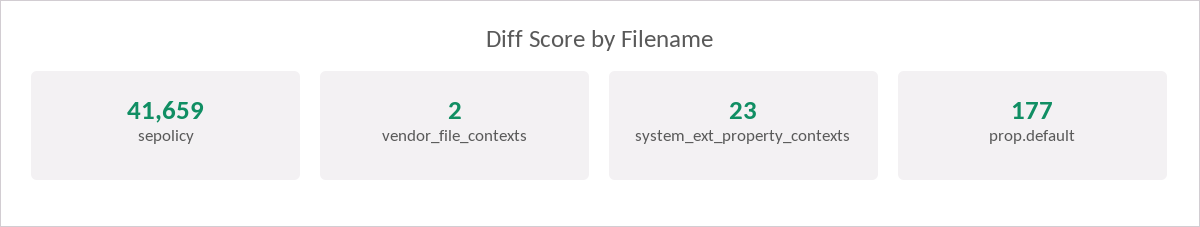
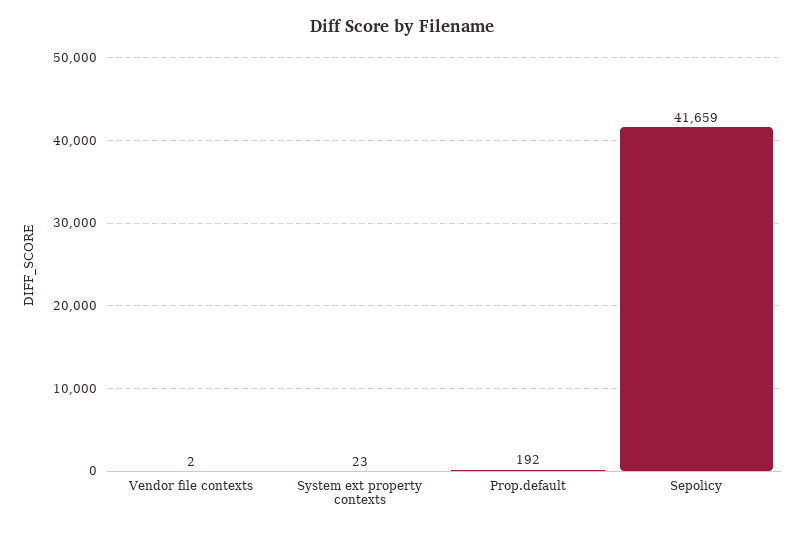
  {
    "sepolicy": 41659,
    "vendor_file_contexts": 2,
    "system_ext_property_contexts": 23,
-   "prop.default": 177
+   "prop.default": 192
  }

